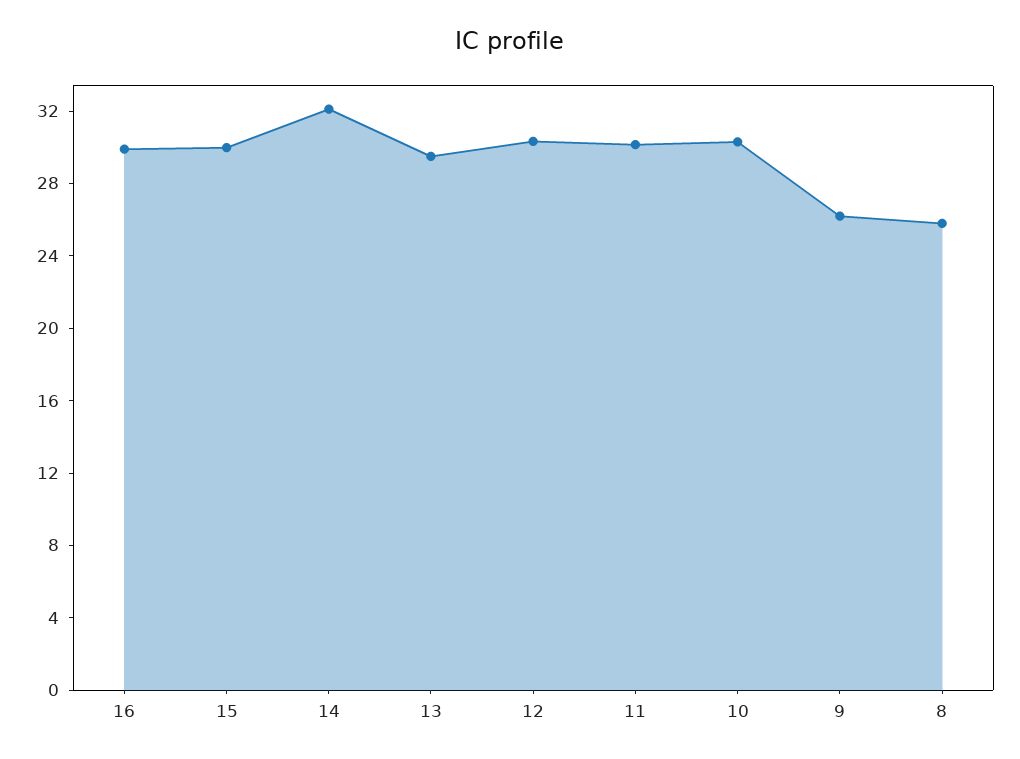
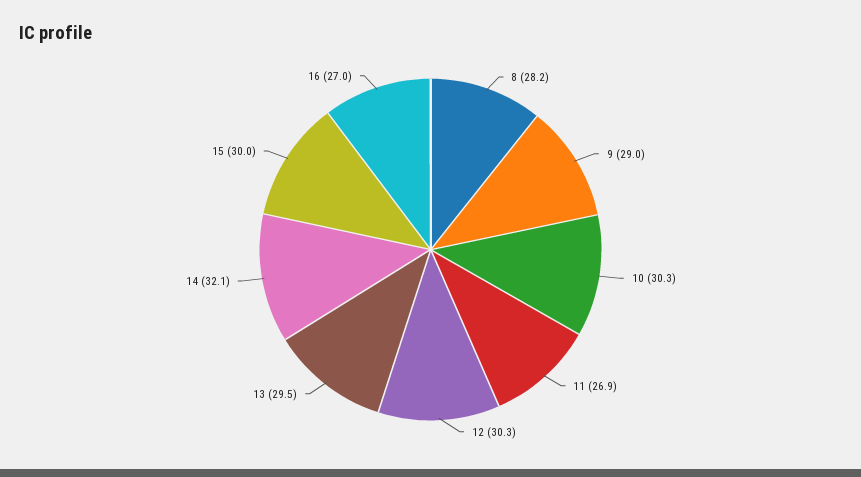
  {
-   "16": 30,
+   "16": 27,
    "15": 30,
    "14": 32.1,
    "13": 29.5,
    "12": 30.3,
-   "11": 30,
+   "11": 26.9,
    "10": 30.3,
-   "9": 26,
+   "9": 29,
-   "8": 26
+   "8": 28.2
  }

